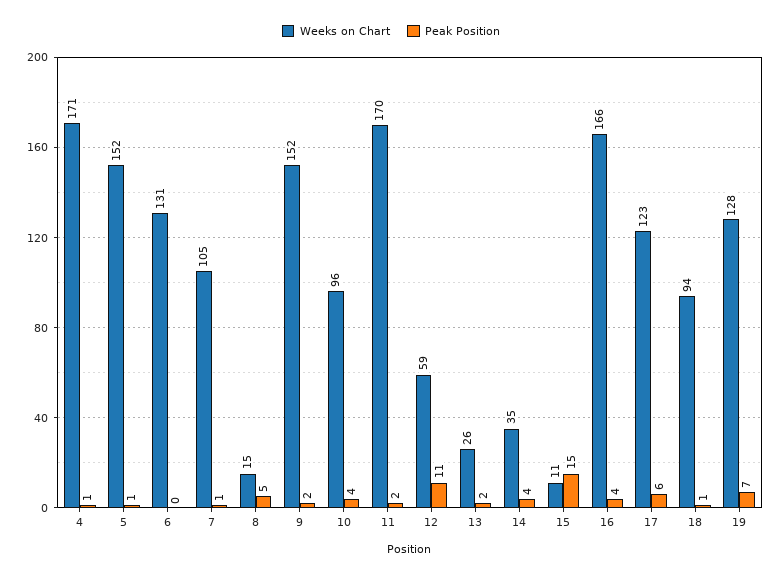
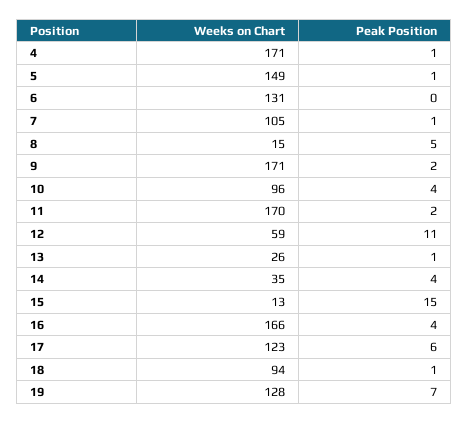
  {
    "Weeks on Chart": {
      "4": 171,
-     "5": 152,
+     "5": 149,
      "6": 131,
      "7": 105,
      "8": 15,
-     "9": 152,
+     "9": 171,
      "10": 96,
      "11": 170,
      "12": 59,
      "13": 26,
      "14": 35,
-     "15": 11,
+     "15": 13,
      "16": 166,
      "17": 123,
      "18": 94,
      "19": 128
    },
    "Peak Position": {
      "4": 1,
      "5": 1,
      "6": 0,
      "7": 1,
      "8": 5,
      "9": 2,
      "10": 4,
      "11": 2,
      "12": 11,
-     "13": 2,
+     "13": 1,
      "14": 4,
      "15": 15,
      "16": 4,
      "17": 6,
      "18": 1,
      "19": 7
    }
  }

